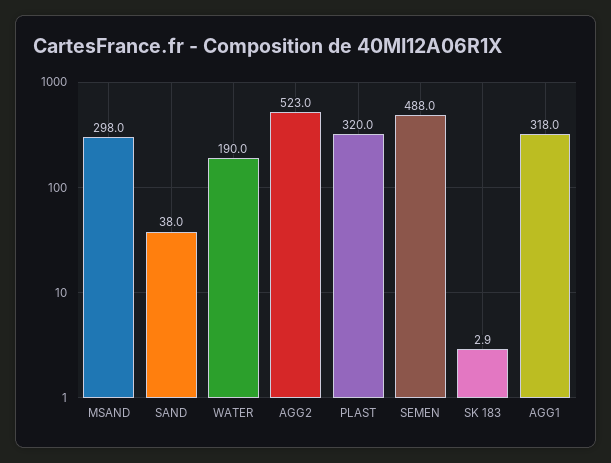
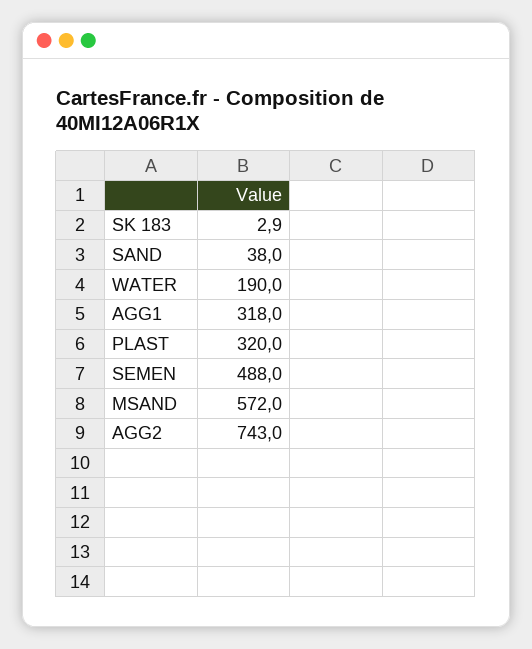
  {
-   "MSAND": 298,
+   "MSAND": 572,
    "SAND": 38,
    "WATER": 190,
-   "AGG2": 523,
+   "AGG2": 743,
    "PLAST": 320,
    "SEMEN": 488,
    "SK 183": 2.9,
    "AGG1": 318
  }

